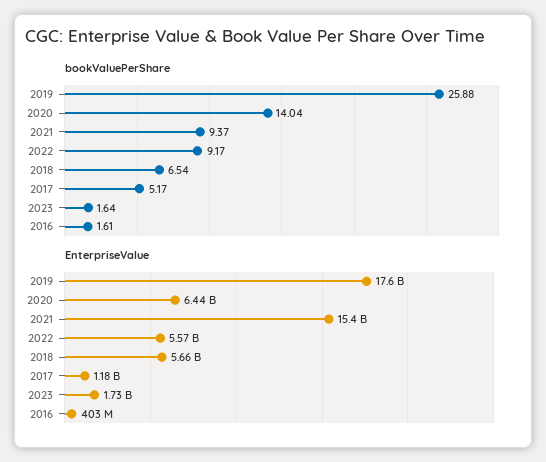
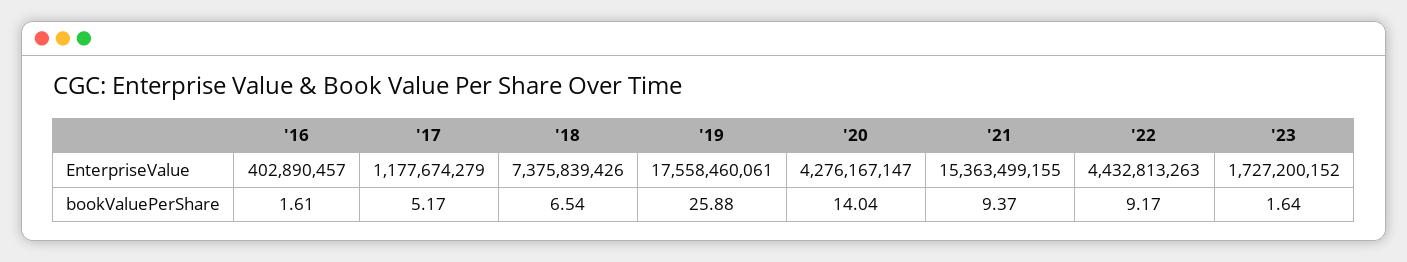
  {
    "bookValuePerShare": {
      "2019": 25.88,
      "2020": 14.04,
      "2021": 9.37,
      "2022": 9.17,
      "2018": 6.54,
      "2017": 5.17,
      "2023": 1.64,
      "2016": 1.61
    },
    "EnterpriseValue": {
      "2019": 17558460061,
-     "2020": 6440000000,
+     "2020": 4276167147,
      "2021": 15363499155,
-     "2022": 5570000000,
+     "2022": 4432813263,
-     "2018": 5660000000,
+     "2018": 7375839426,
      "2017": 1177674279,
      "2023": 1727200152,
      "2016": 402890457
    }
  }

